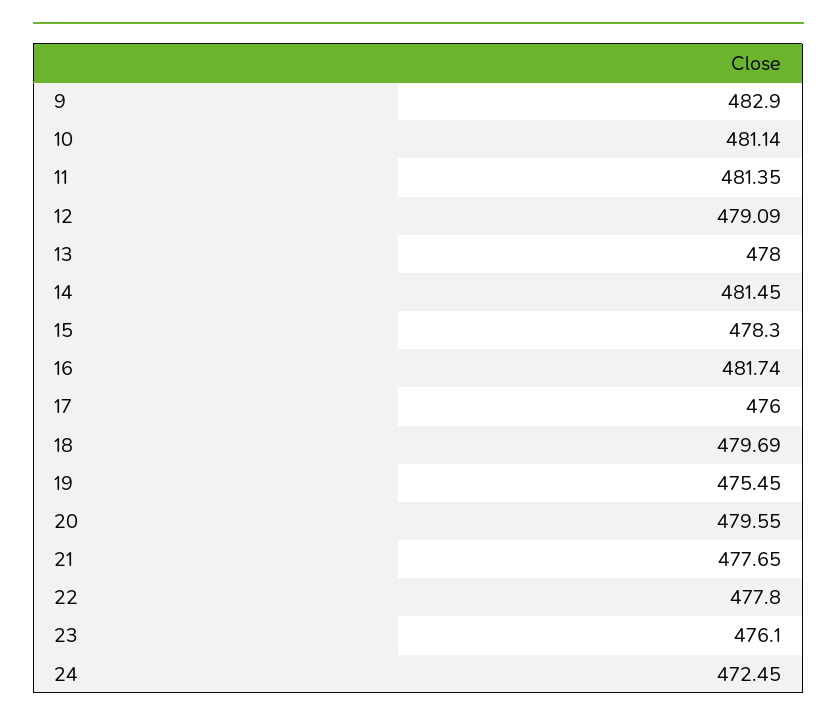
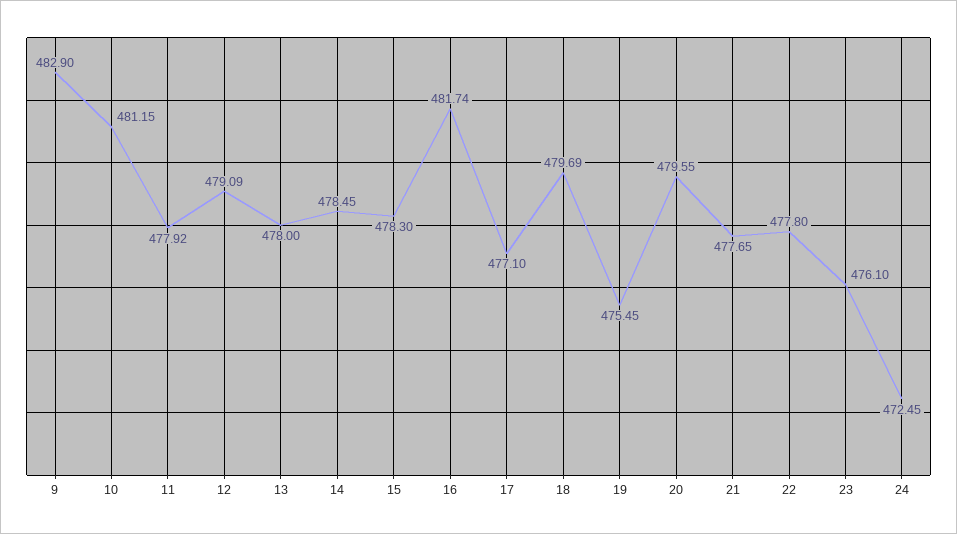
  {
    "9": 482.9,
-   "10": 481.14,
+   "10": 481.15,
-   "11": 481.35,
+   "11": 477.92,
    "12": 479.09,
    "13": 478,
-   "14": 481.45,
+   "14": 478.45,
    "15": 478.3,
    "16": 481.74,
-   "17": 476,
+   "17": 477.1,
    "18": 479.69,
    "19": 475.45,
    "20": 479.55,
    "21": 477.65,
    "22": 477.8,
    "23": 476.1,
    "24": 472.45
  }

